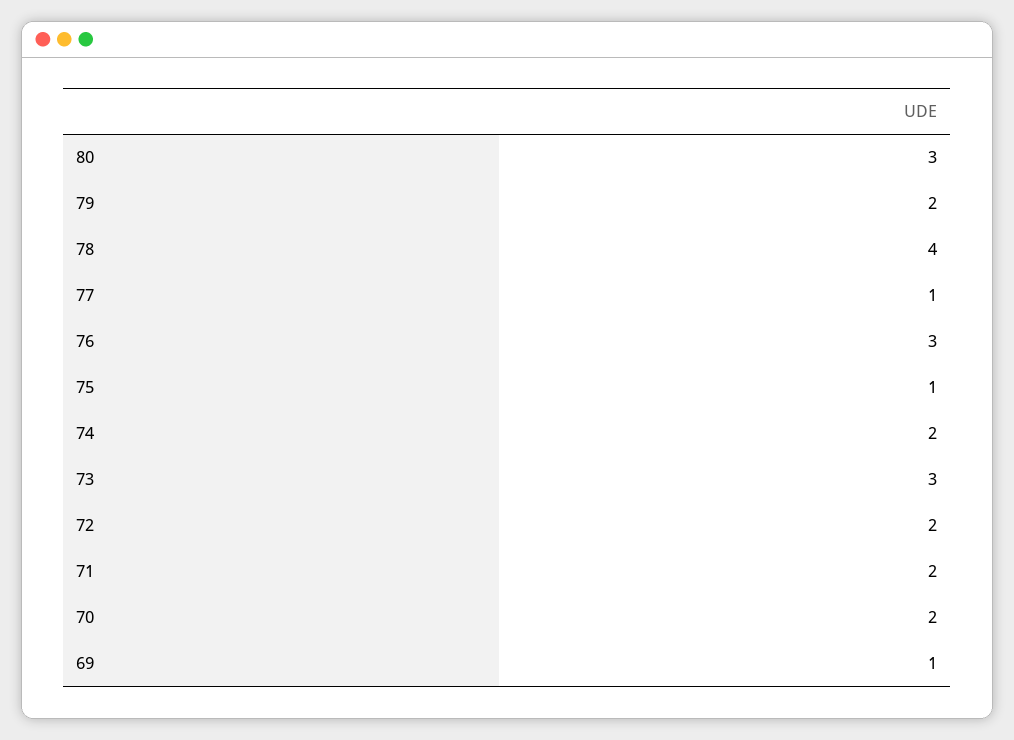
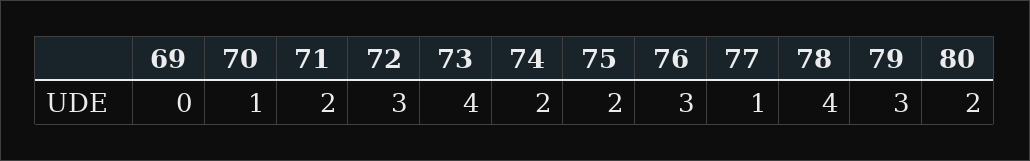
  {
-   "80": 3,
+   "80": 2,
-   "79": 2,
+   "79": 3,
    "78": 4,
    "77": 1,
    "76": 3,
-   "75": 1,
+   "75": 2,
    "74": 2,
-   "73": 3,
+   "73": 4,
-   "72": 2,
+   "72": 3,
    "71": 2,
-   "70": 2,
+   "70": 1,
-   "69": 1
+   "69": 0
  }

